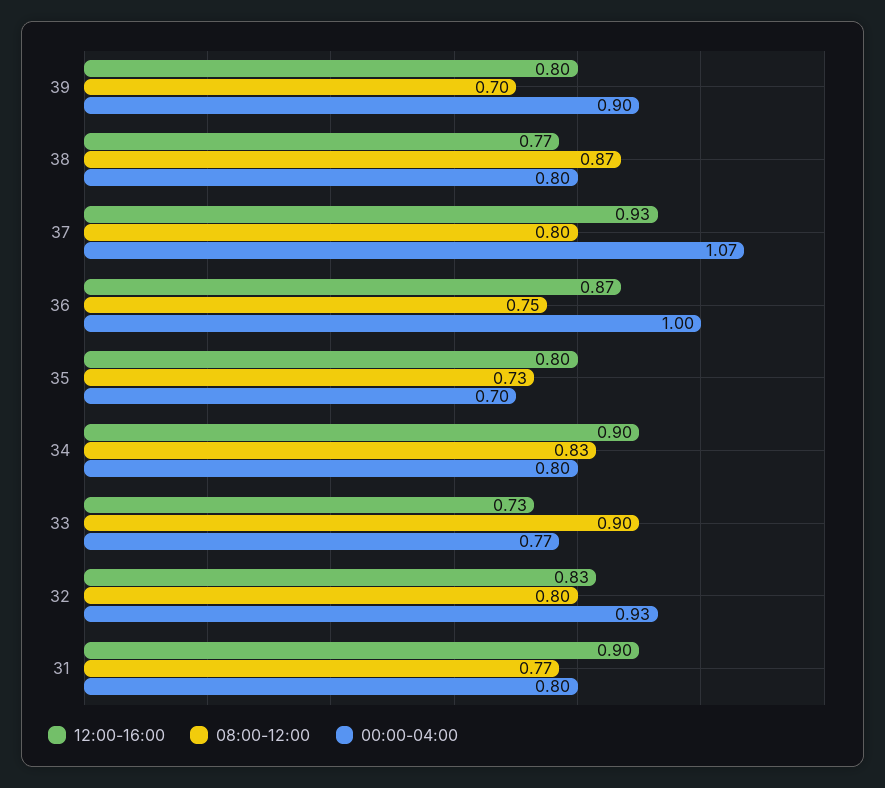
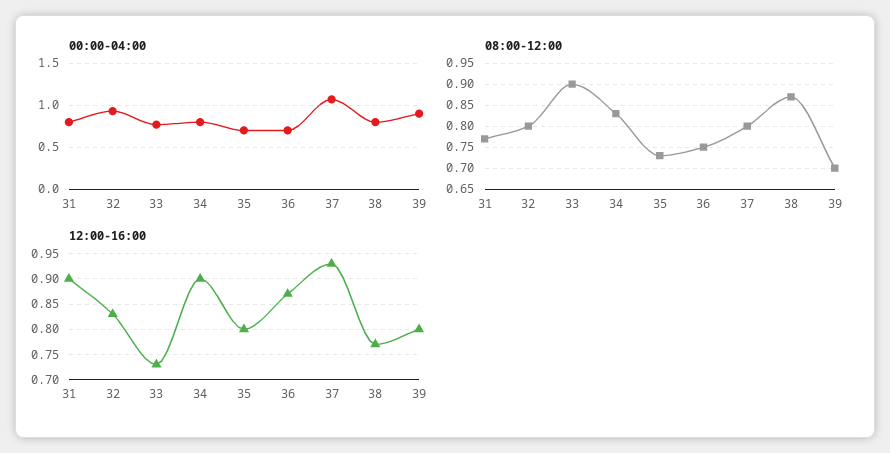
  {
    "12:00-16:00": {
      "39": 0.8,
      "38": 0.77,
      "37": 0.93,
      "36": 0.87,
      "35": 0.8,
      "34": 0.9,
      "33": 0.73,
      "32": 0.83,
      "31": 0.9
    },
    "08:00-12:00": {
      "39": 0.7,
      "38": 0.87,
      "37": 0.8,
      "36": 0.75,
      "35": 0.73,
      "34": 0.83,
      "33": 0.9,
      "32": 0.8,
      "31": 0.77
    },
    "00:00-04:00": {
      "39": 0.9,
      "38": 0.8,
      "37": 1.07,
-     "36": 1,
+     "36": 0.7,
      "35": 0.7,
      "34": 0.8,
      "33": 0.77,
      "32": 0.93,
      "31": 0.8
    }
  }

